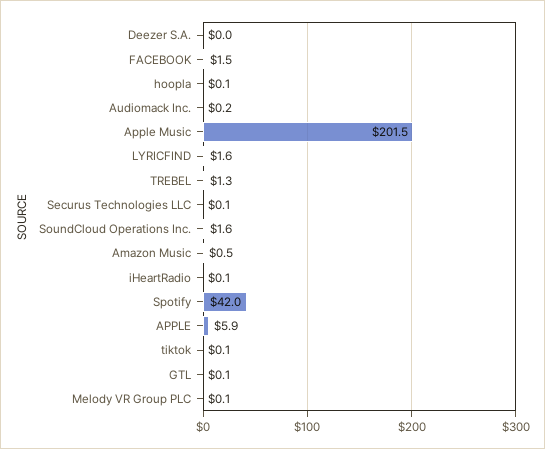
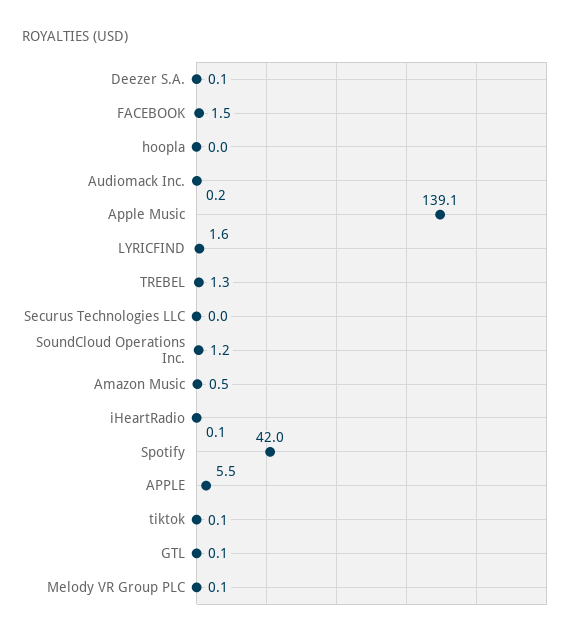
  {
-   "Deezer S.A.": 0,
+   "Deezer S.A.": 0.1,
    "FACEBOOK": 1.5,
-   "hoopla": 0.1,
+   "hoopla": 0,
    "Audiomack Inc.": 0.2,
-   "Apple Music": 201.5,
+   "Apple Music": 139.1,
    "LYRICFIND": 1.6,
    "TREBEL": 1.3,
-   "Securus Technologies LLC": 0.1,
+   "Securus Technologies LLC": 0,
-   "SoundCloud Operations Inc.": 1.6,
+   "SoundCloud Operations Inc.": 1.2,
    "Amazon Music": 0.5,
    "iHeartRadio": 0.1,
    "Spotify": 42,
-   "APPLE": 5.9,
+   "APPLE": 5.5,
    "tiktok": 0.1,
    "GTL": 0.1,
    "Melody VR Group PLC": 0.1
  }

